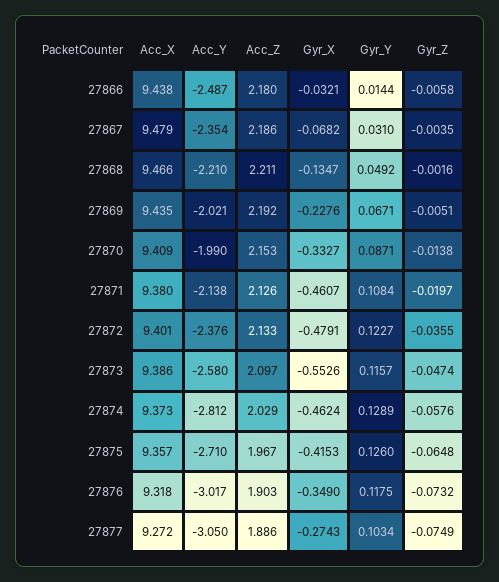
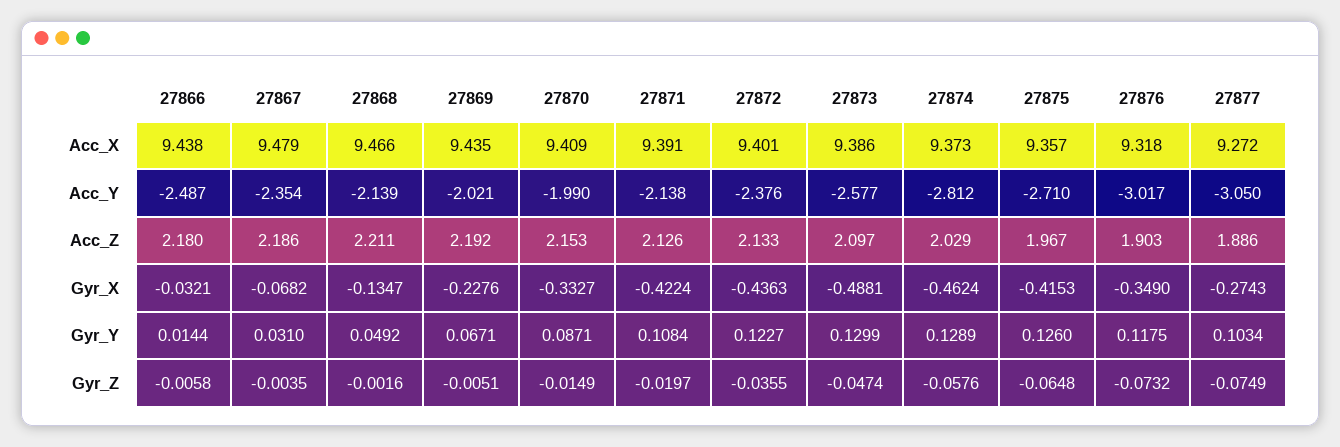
  {
    "Acc_X": {
      "27866": 9.438,
      "27867": 9.479,
      "27868": 9.466,
      "27869": 9.435,
      "27870": 9.409,
-     "27871": 9.38,
+     "27871": 9.391,
      "27872": 9.401,
      "27873": 9.386,
      "27874": 9.373,
      "27875": 9.357,
      "27876": 9.318,
      "27877": 9.272
    },
    "Acc_Y": {
      "27866": -2.487,
      "27867": -2.354,
-     "27868": -2.21,
+     "27868": -2.139,
      "27869": -2.021,
      "27870": -1.99,
      "27871": -2.138,
      "27872": -2.376,
-     "27873": -2.58,
+     "27873": -2.577,
      "27874": -2.812,
      "27875": -2.71,
      "27876": -3.017,
      "27877": -3.05
    },
    "Acc_Z": {
      "27866": 2.18,
      "27867": 2.186,
      "27868": 2.211,
      "27869": 2.192,
      "27870": 2.153,
      "27871": 2.126,
      "27872": 2.133,
      "27873": 2.097,
      "27874": 2.029,
      "27875": 1.967,
      "27876": 1.903,
      "27877": 1.886
    },
    "Gyr_X": {
      "27866": -0.0321,
      "27867": -0.0682,
      "27868": -0.1347,
      "27869": -0.2276,
      "27870": -0.3327,
-     "27871": -0.4607,
+     "27871": -0.4224,
-     "27872": -0.4791,
+     "27872": -0.4363,
-     "27873": -0.5526,
+     "27873": -0.4881,
      "27874": -0.4624,
      "27875": -0.4153,
      "27876": -0.349,
      "27877": -0.2743
    },
    "Gyr_Y": {
      "27866": 0.0144,
      "27867": 0.031,
      "27868": 0.0492,
      "27869": 0.0671,
      "27870": 0.0871,
      "27871": 0.1084,
      "27872": 0.1227,
-     "27873": 0.1157,
+     "27873": 0.1299,
      "27874": 0.1289,
      "27875": 0.126,
      "27876": 0.1175,
      "27877": 0.1034
    },
    "Gyr_Z": {
      "27866": -0.0058,
      "27867": -0.0035,
      "27868": -0.0016,
      "27869": -0.0051,
-     "27870": -0.0138,
+     "27870": -0.0149,
      "27871": -0.0197,
      "27872": -0.0355,
      "27873": -0.0474,
      "27874": -0.0576,
      "27875": -0.0648,
      "27876": -0.0732,
      "27877": -0.0749
    }
  }

